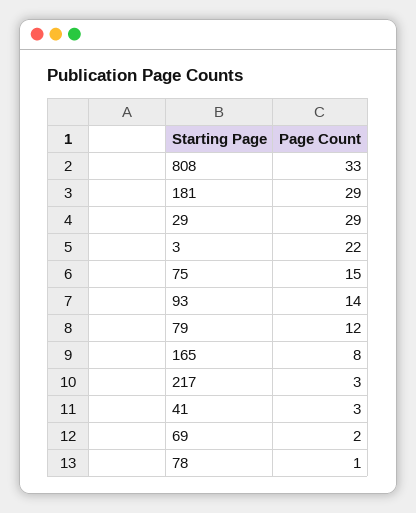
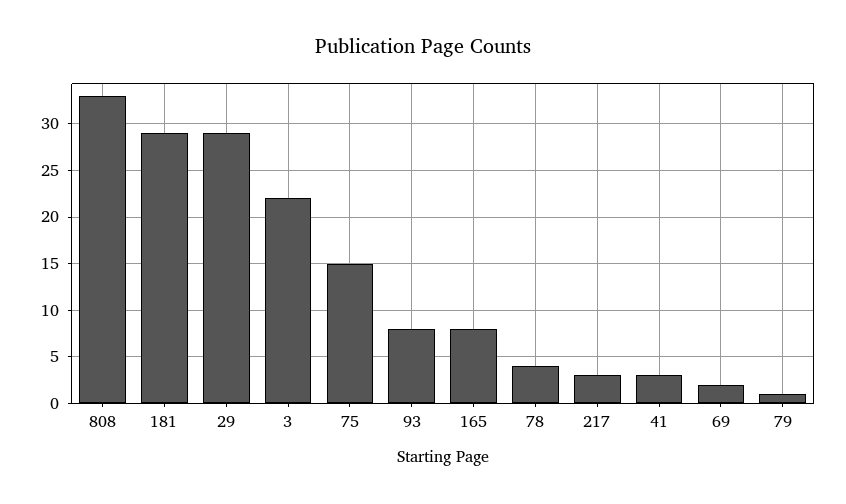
  {
    "808": 33,
    "181": 29,
    "29": 29,
    "3": 22,
    "75": 15,
-   "93": 14,
+   "93": 8,
-   "79": 12,
+   "79": 1,
    "165": 8,
    "217": 3,
    "41": 3,
    "69": 2,
-   "78": 1
+   "78": 4
  }

